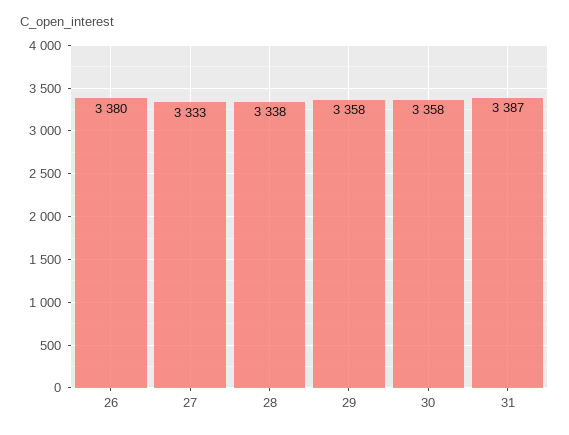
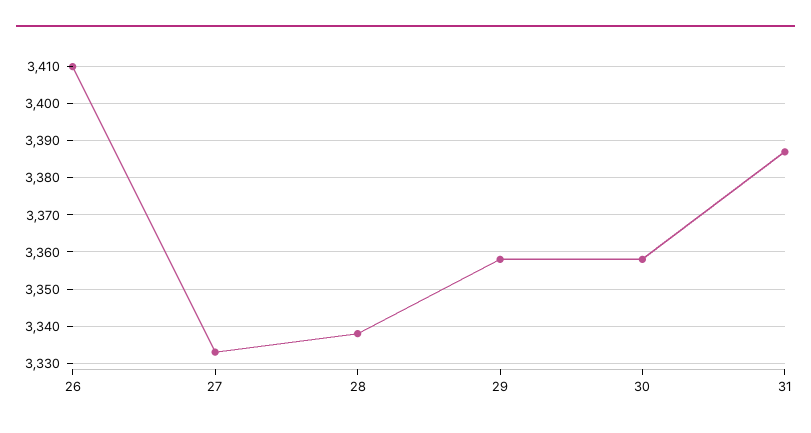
  {
-   "26": 3380,
+   "26": 3410,
    "27": 3333,
    "28": 3338,
    "29": 3358,
    "30": 3358,
    "31": 3387
  }

